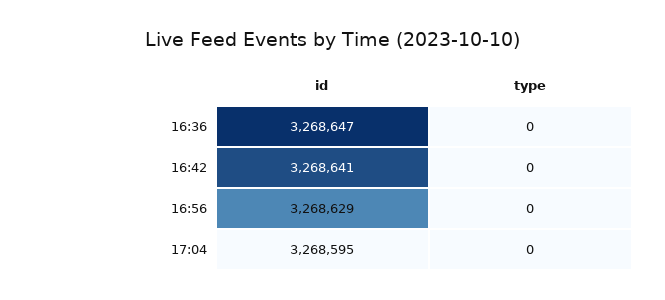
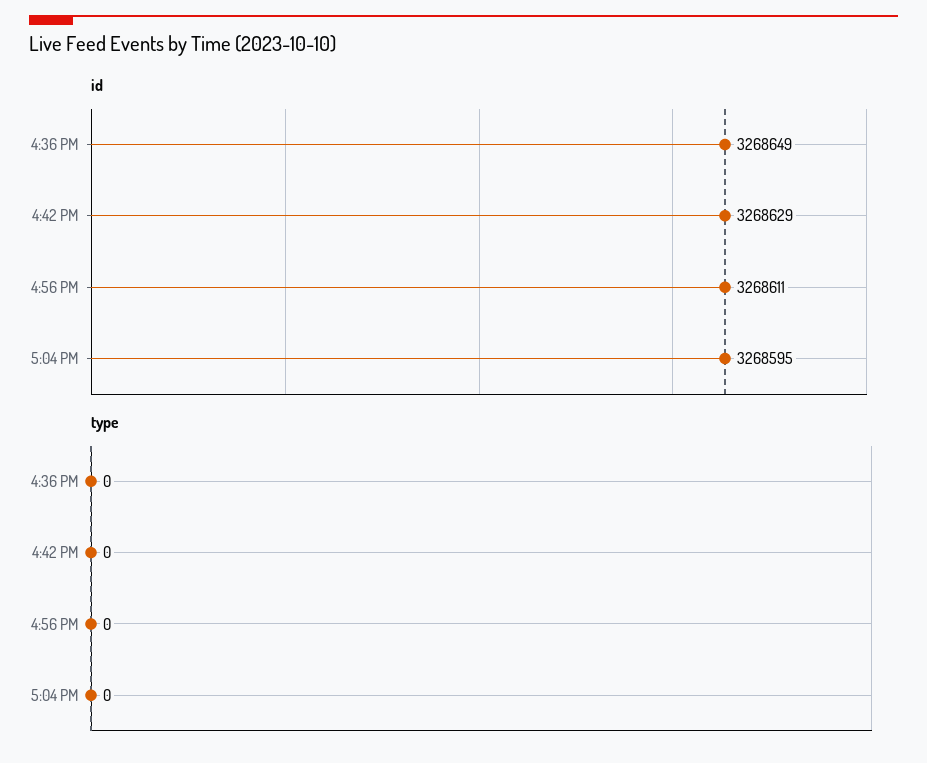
  {
    "id": {
-     "16:36": 3268647,
+     "16:36": 3268649,
-     "16:42": 3268641,
+     "16:42": 3268629,
-     "16:56": 3268629,
+     "16:56": 3268611,
      "17:04": 3268595
    },
    "type": {
      "16:36": 0,
      "16:42": 0,
      "16:56": 0,
      "17:04": 0
    }
  }

